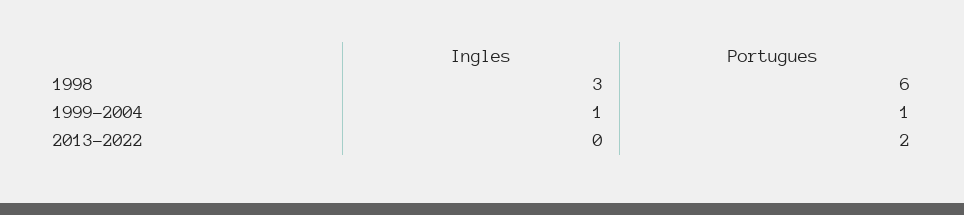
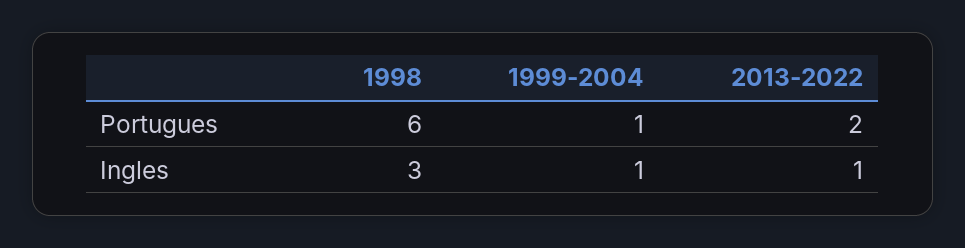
  {
    "Ingles": {
      "1998": 3,
      "1999-2004": 1,
-     "2013-2022": 0
+     "2013-2022": 1
    },
    "Portugues": {
      "1998": 6,
      "1999-2004": 1,
      "2013-2022": 2
    }
  }

